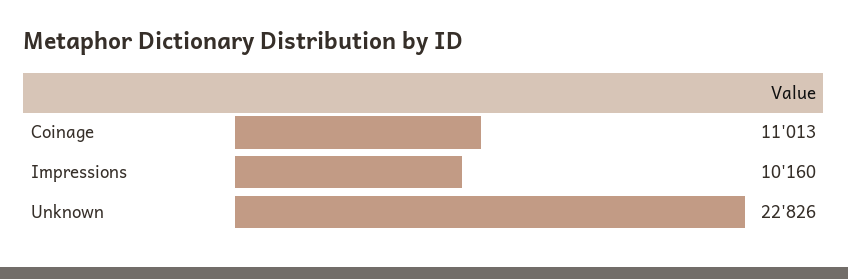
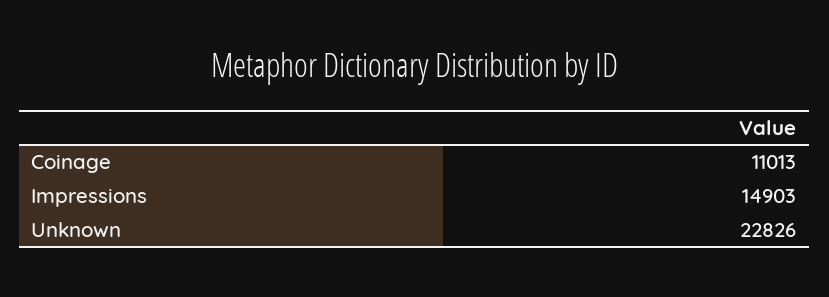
  {
    "Coinage": 11013,
-   "Impressions": 10160,
+   "Impressions": 14903,
    "Unknown": 22826
  }

